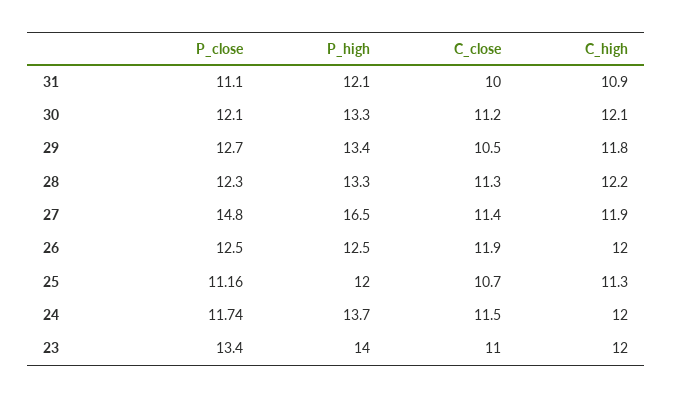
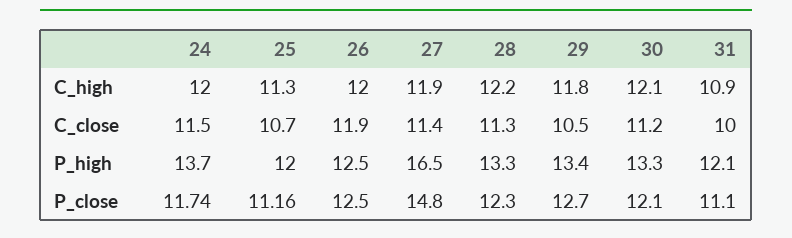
  {
    "P_close": {
      "31": 11.1,
      "30": 12.1,
      "29": 12.7,
      "28": 12.3,
      "27": 14.8,
      "26": 12.5,
      "25": 11.16,
-     "24": 11.74,
+     "24": 11.74
-     "23": 13.4
    },
    "P_high": {
      "31": 12.1,
      "30": 13.3,
      "29": 13.4,
      "28": 13.3,
      "27": 16.5,
      "26": 12.5,
      "25": 12,
-     "24": 13.7,
+     "24": 13.7
-     "23": 14
    },
    "C_close": {
      "31": 10,
      "30": 11.2,
      "29": 10.5,
      "28": 11.3,
      "27": 11.4,
      "26": 11.9,
      "25": 10.7,
-     "24": 11.5,
+     "24": 11.5
-     "23": 11
    },
    "C_high": {
      "31": 10.9,
      "30": 12.1,
      "29": 11.8,
      "28": 12.2,
      "27": 11.9,
      "26": 12,
      "25": 11.3,
-     "24": 12,
+     "24": 12
-     "23": 12
    }
  }

